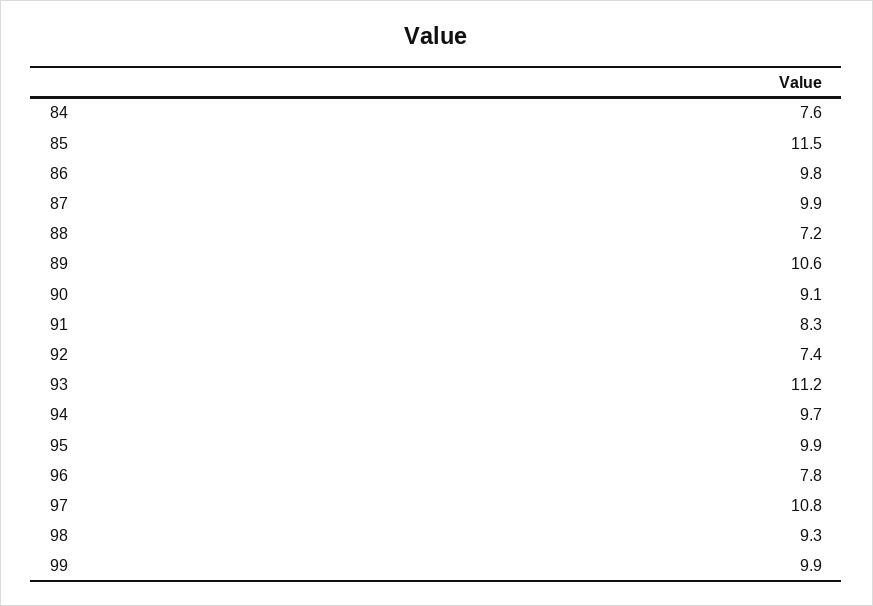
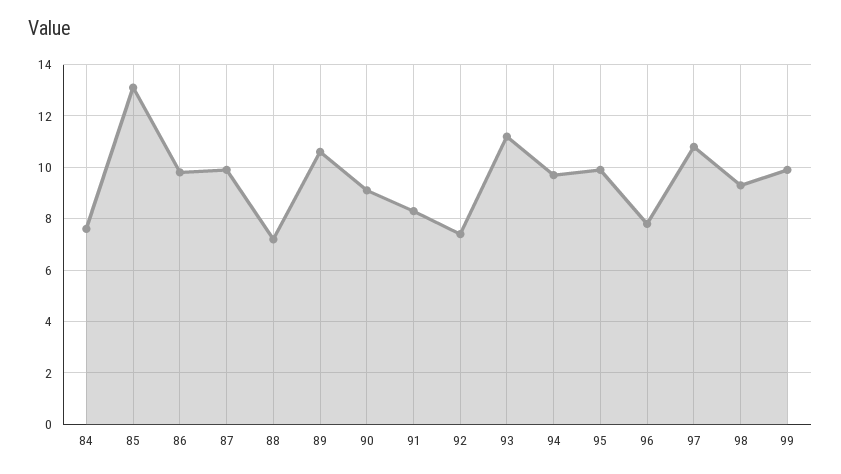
  {
    "84": 7.6,
-   "85": 11.5,
+   "85": 13,
    "86": 9.8,
    "87": 9.9,
    "88": 7.2,
    "89": 10.6,
    "90": 9.1,
    "91": 8.3,
    "92": 7.4,
    "93": 11.2,
    "94": 9.7,
    "95": 9.9,
    "96": 7.8,
    "97": 10.8,
    "98": 9.3,
    "99": 9.9
  }

